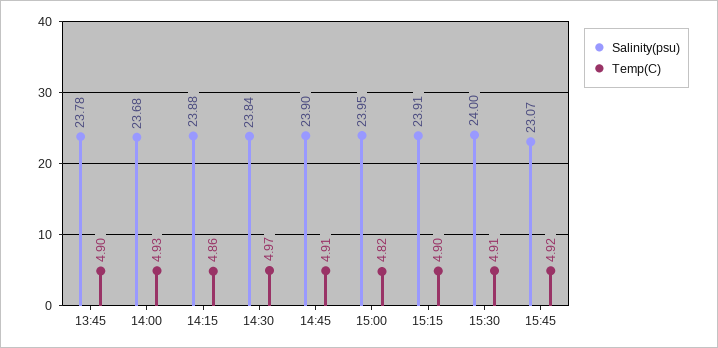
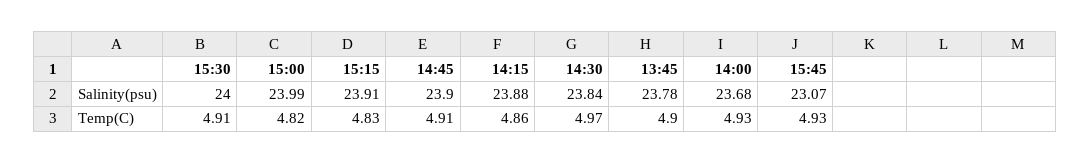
  {
    "Salinity(psu)": {
      "13:45": 23.78,
      "14:00": 23.68,
      "14:15": 23.88,
      "14:30": 23.84,
      "14:45": 23.9,
-     "15:00": 23.95,
+     "15:00": 23.99,
      "15:15": 23.91,
      "15:30": 24,
      "15:45": 23.07
    },
    "Temp(C)": {
      "13:45": 4.9,
      "14:00": 4.93,
      "14:15": 4.86,
      "14:30": 4.97,
      "14:45": 4.91,
      "15:00": 4.82,
-     "15:15": 4.9,
+     "15:15": 4.83,
      "15:30": 4.91,
-     "15:45": 4.92
+     "15:45": 4.93
    }
  }

